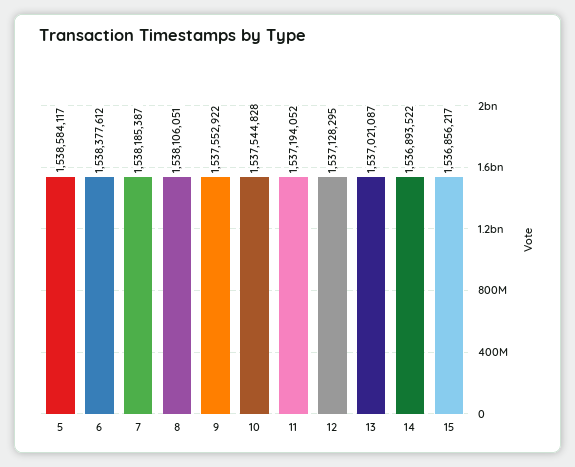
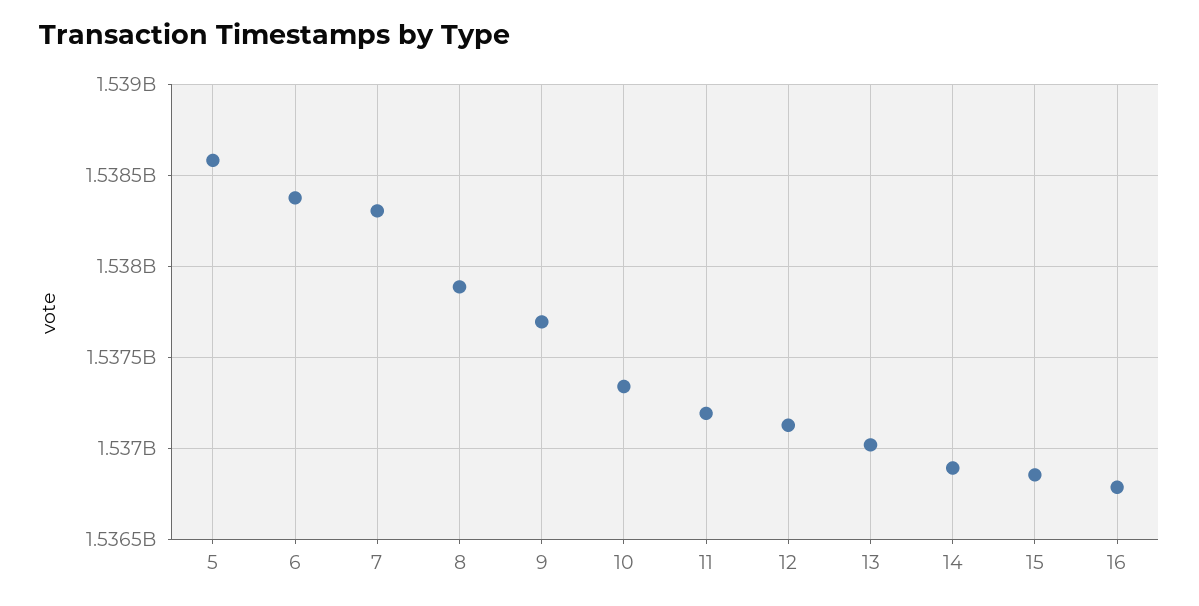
  {
    "5": 1538584117,
    "6": 1538377612,
-   "7": 1538185387,
+   "7": 1538300000,
-   "8": 1538106051,
+   "8": 1537900000,
-   "9": 1537552922,
+   "9": 1537700000,
-   "10": 1537544828,
+   "10": 1537350000,
    "11": 1537194052,
    "12": 1537128295,
    "13": 1537021087,
    "14": 1536893522,
-   "15": 1536856217
+   "15": 1536856217,
+   "16": 1536800000
  }

